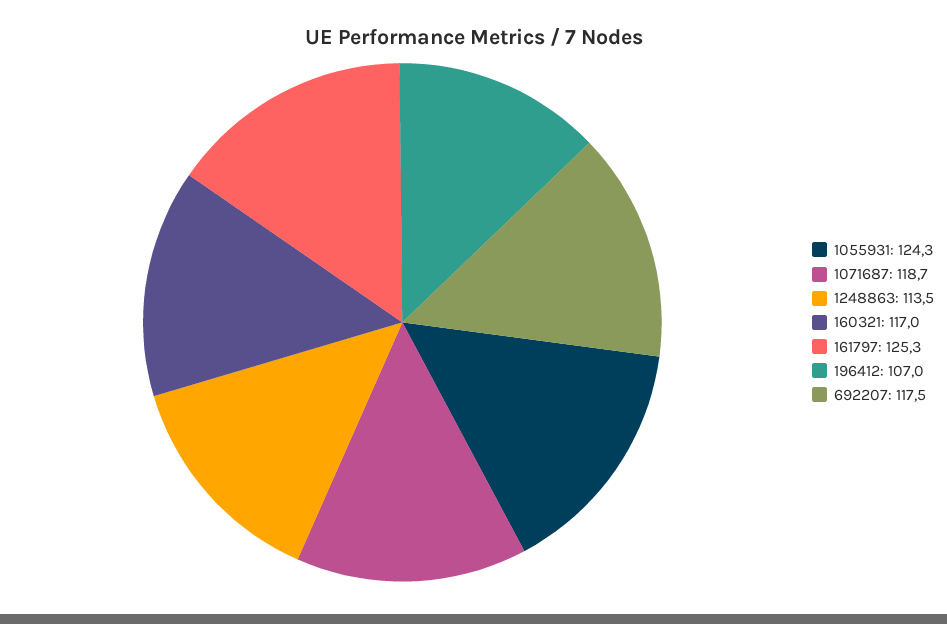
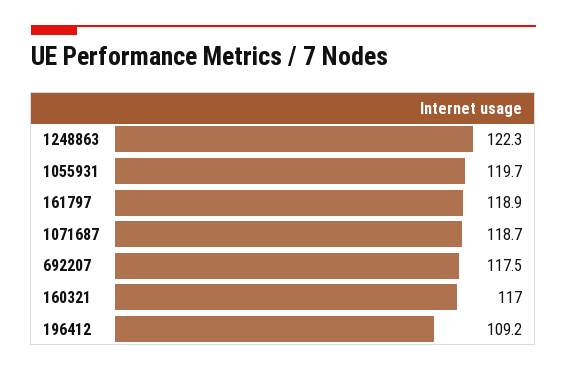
  {
-   "1055931": 124.3,
+   "1055931": 119.7,
    "1071687": 118.7,
-   "1248863": 113.5,
+   "1248863": 122.3,
    "160321": 117,
-   "161797": 125.3,
+   "161797": 118.9,
-   "196412": 107,
+   "196412": 109.2,
    "692207": 117.5
  }

